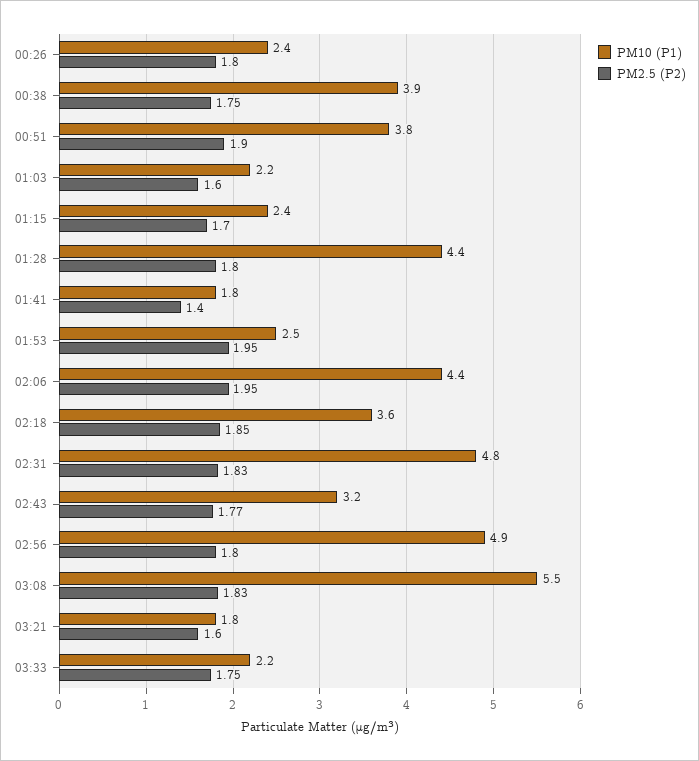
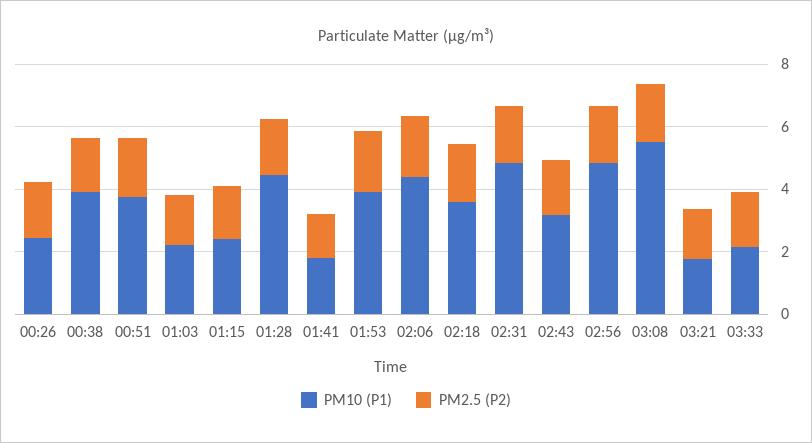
  {
    "PM10 (P1)": {
      "00:26": 2.4,
      "00:38": 3.9,
      "00:51": 3.8,
      "01:03": 2.2,
      "01:15": 2.4,
      "01:28": 4.4,
      "01:41": 1.8,
-     "01:53": 2.5,
+     "01:53": 4,
      "02:06": 4.4,
      "02:18": 3.6,
      "02:31": 4.8,
      "02:43": 3.2,
      "02:56": 4.9,
      "03:08": 5.5,
      "03:21": 1.8,
      "03:33": 2.2
    },
    "PM2.5 (P2)": {
      "00:26": 1.8,
      "00:38": 1.75,
      "00:51": 1.9,
      "01:03": 1.6,
      "01:15": 1.7,
      "01:28": 1.8,
      "01:41": 1.4,
      "01:53": 1.95,
      "02:06": 1.95,
      "02:18": 1.85,
      "02:31": 1.83,
      "02:43": 1.77,
      "02:56": 1.8,
      "03:08": 1.83,
      "03:21": 1.6,
      "03:33": 1.75
    }
  }

